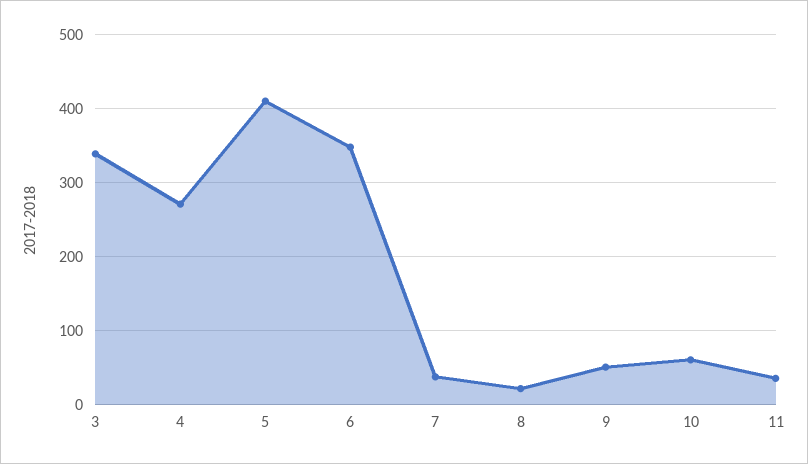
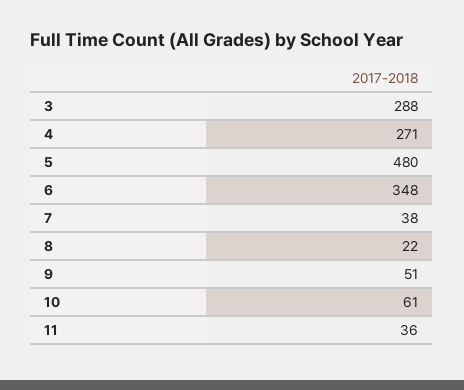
  {
-   "3": 340,
+   "3": 288,
    "4": 271,
-   "5": 410,
+   "5": 480,
    "6": 348,
    "7": 38,
    "8": 22,
    "9": 51,
    "10": 61,
    "11": 36
  }

